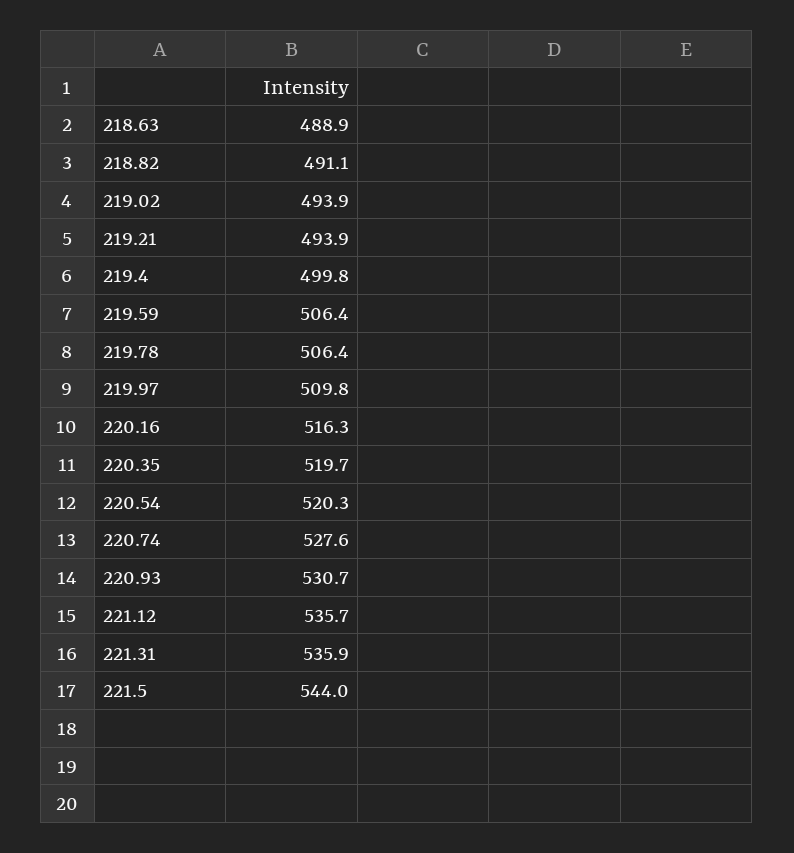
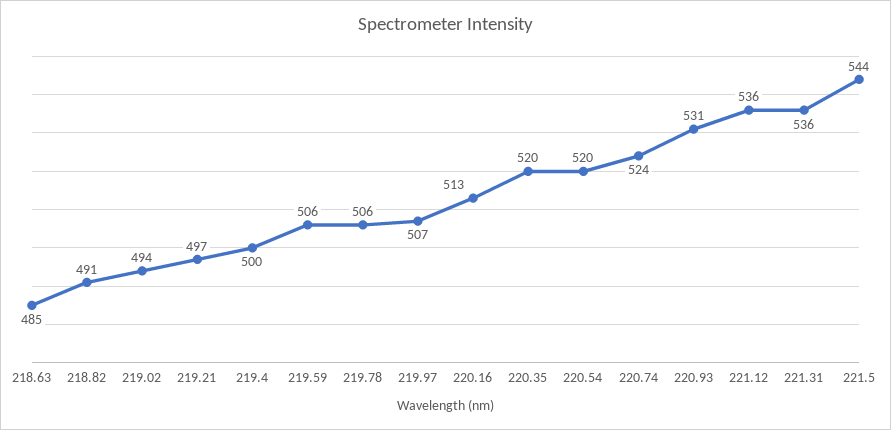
  {
-   "218.63": 488.9,
+   "218.63": 485,
    "218.82": 491.1,
    "219.02": 493.9,
-   "219.21": 493.9,
+   "219.21": 497,
    "219.4": 499.8,
    "219.59": 506.4,
    "219.78": 506.4,
-   "219.97": 509.8,
+   "219.97": 507,
-   "220.16": 516.3,
+   "220.16": 513,
    "220.35": 519.7,
    "220.54": 520.3,
-   "220.74": 527.6,
+   "220.74": 524,
    "220.93": 530.7,
    "221.12": 535.7,
    "221.31": 535.9,
    "221.5": 544
  }

